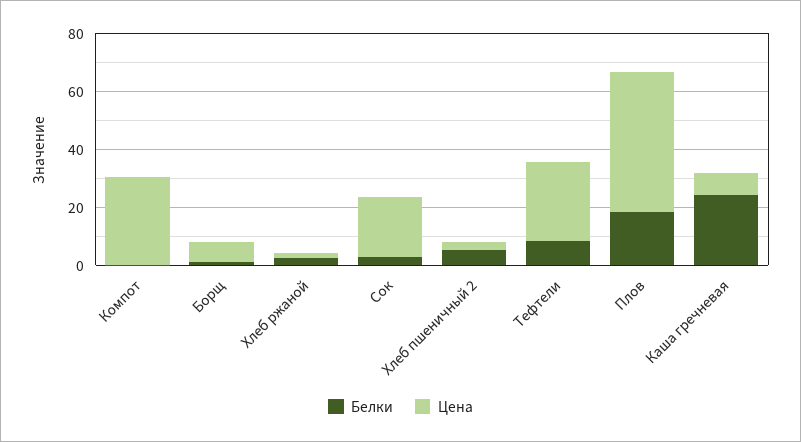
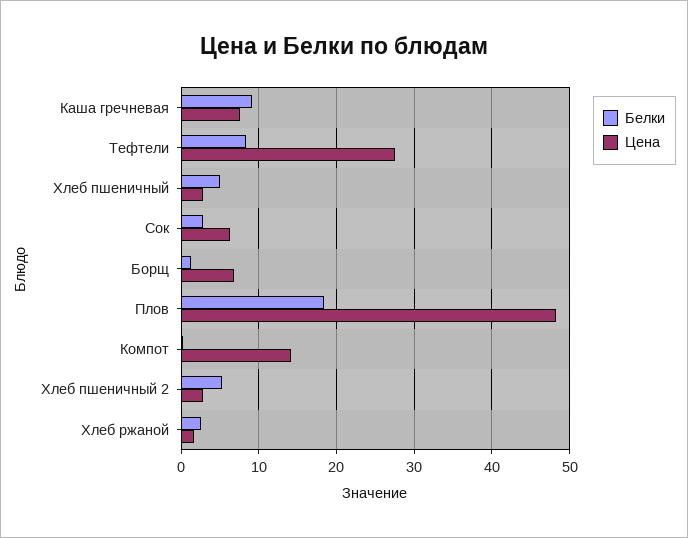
  {
    "Белки": {
      "Компот": 0,
      "Борщ": 1,
      "Хлеб ржаной": 3,
      "Сок": 3,
      "Хлеб пшеничный 2": 5,
      "Тефтели": 8,
      "Плов": 18,
-     "Каша гречневая": 25
+     "Каша гречневая": 9,
+     "Хлеб пшеничный": 5
    },
    "Цена": {
-     "Компот": 30,
+     "Компот": 14,
      "Борщ": 7,
      "Хлеб ржаной": 2,
-     "Сок": 20,
+     "Сок": 6,
      "Хлеб пшеничный 2": 3,
      "Тефтели": 28,
      "Плов": 48,
-     "Каша гречневая": 8
+     "Каша гречневая": 8,
+     "Хлеб пшеничный": 3
    }
  }

